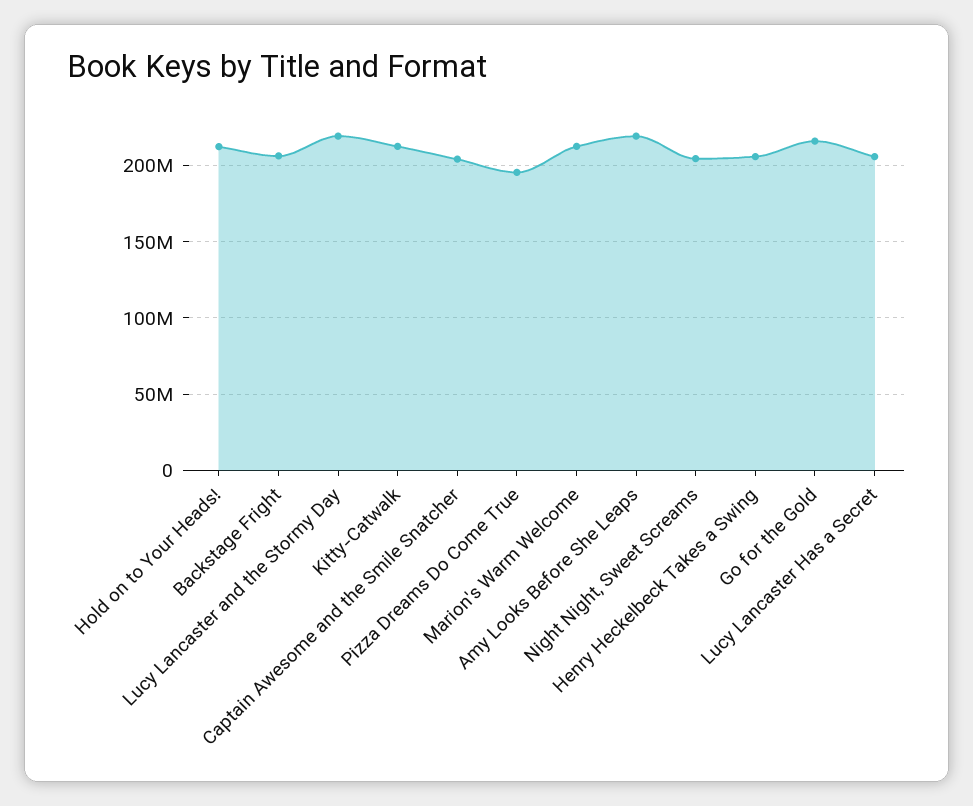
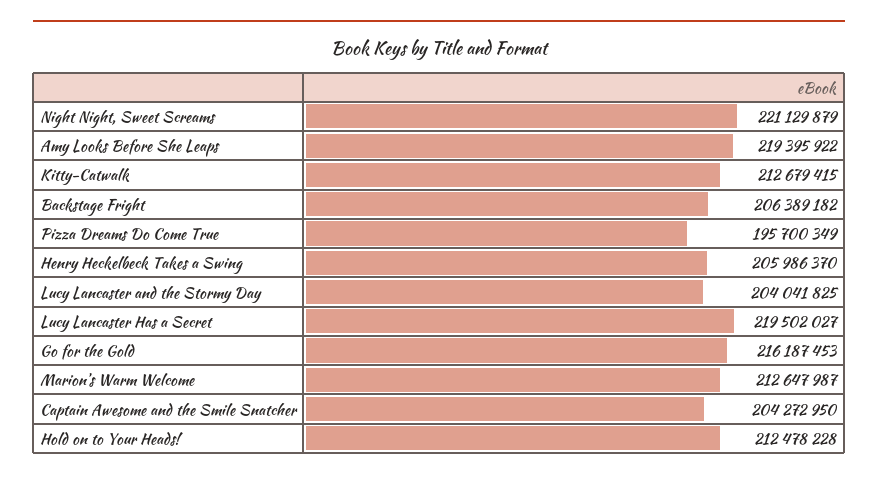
  {
    "Hold on to Your Heads!": 212478228,
    "Backstage Fright": 206389182,
-   "Lucy Lancaster and the Stormy Day": 220000000,
+   "Lucy Lancaster and the Stormy Day": 204041825,
    "Kitty-Catwalk": 212679415,
    "Captain Awesome and the Smile Snatcher": 204272950,
    "Pizza Dreams Do Come True": 195700349,
    "Marion's Warm Welcome": 212647987,
    "Amy Looks Before She Leaps": 219395922,
-   "Night Night, Sweet Screams": 205000000,
+   "Night Night, Sweet Screams": 221129879,
    "Henry Heckelbeck Takes a Swing": 205986370,
    "Go for the Gold": 216187453,
-   "Lucy Lancaster Has a Secret": 205000000
+   "Lucy Lancaster Has a Secret": 219502027
  }

